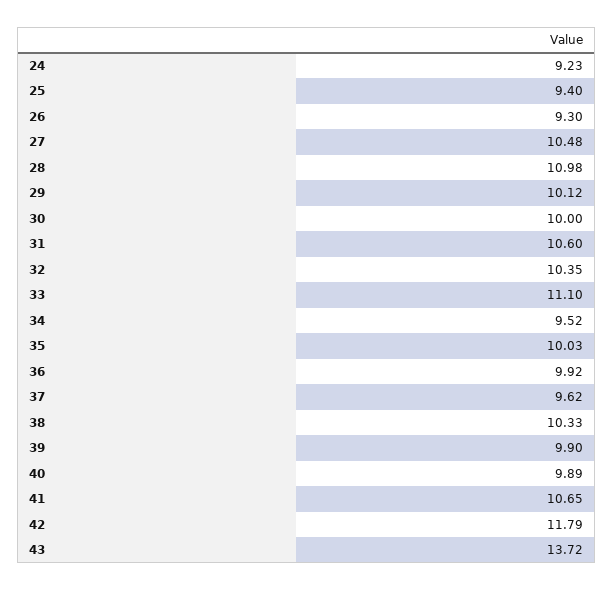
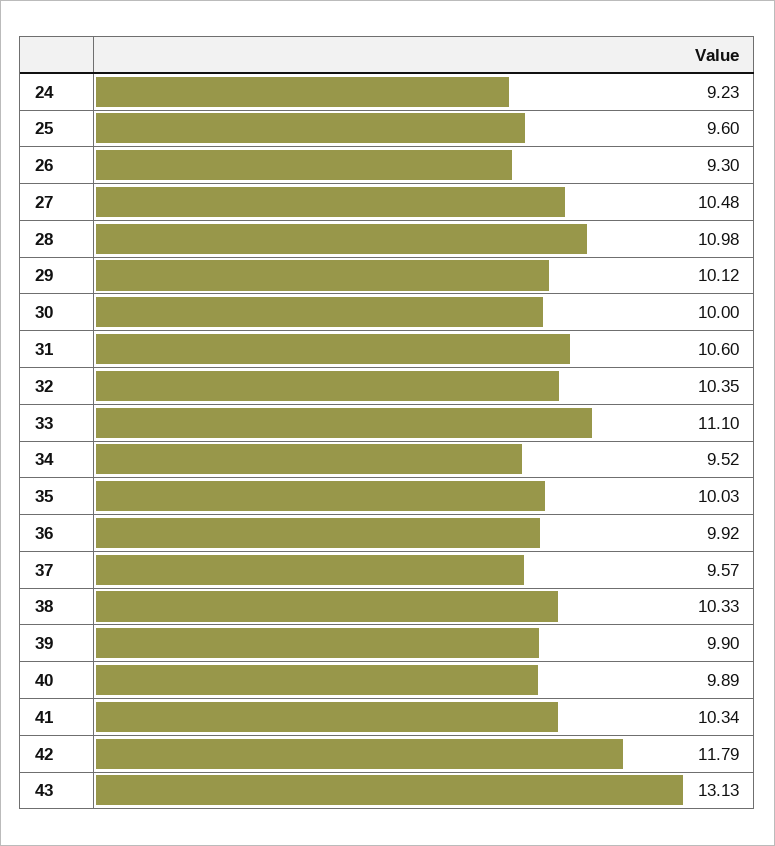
  {
    "24": 9.23,
-   "25": 9.4,
+   "25": 9.6,
    "26": 9.3,
    "27": 10.48,
    "28": 10.98,
    "29": 10.12,
    "30": 10,
    "31": 10.6,
    "32": 10.35,
    "33": 11.1,
    "34": 9.52,
    "35": 10.03,
    "36": 9.92,
-   "37": 9.62,
+   "37": 9.57,
    "38": 10.33,
    "39": 9.9,
    "40": 9.89,
-   "41": 10.65,
+   "41": 10.34,
    "42": 11.79,
-   "43": 13.72
+   "43": 13.13
  }

